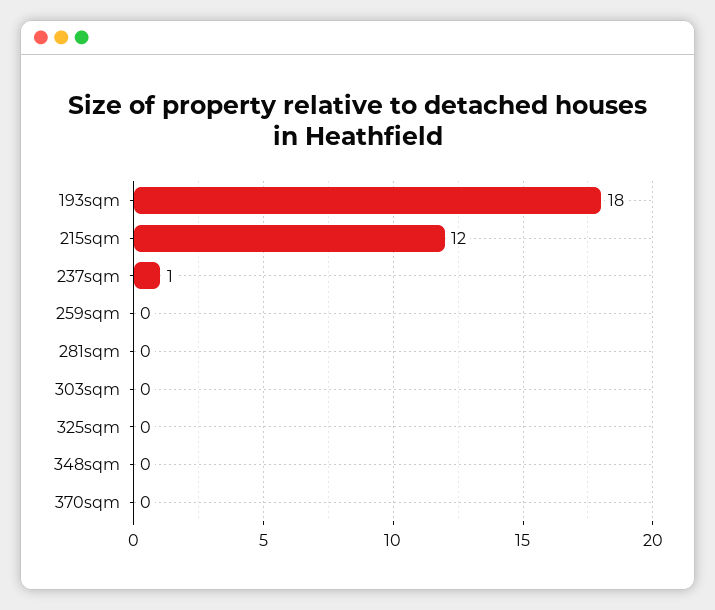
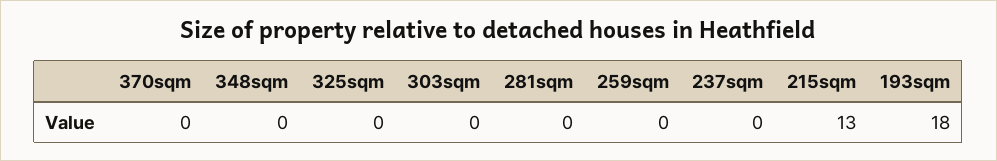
  {
    "193sqm": 18,
-   "215sqm": 12,
+   "215sqm": 13,
-   "237sqm": 1,
+   "237sqm": 0,
    "259sqm": 0,
    "281sqm": 0,
    "303sqm": 0,
    "325sqm": 0,
    "348sqm": 0,
    "370sqm": 0
  }

